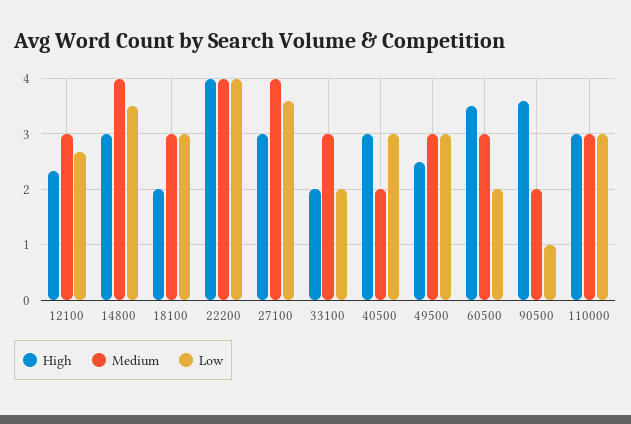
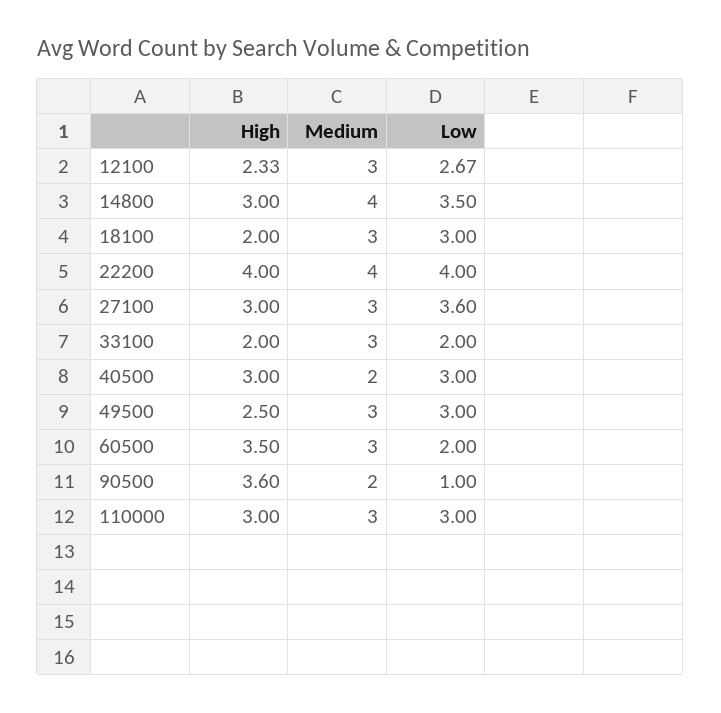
  {
    "High": {
      "12100": 2.33,
      "14800": 3,
      "18100": 2,
      "22200": 4,
      "27100": 3,
      "33100": 2,
      "40500": 3,
      "49500": 2.5,
      "60500": 3.5,
      "90500": 3.6,
      "110000": 3
    },
    "Medium": {
      "12100": 3,
      "14800": 4,
      "18100": 3,
      "22200": 4,
-     "27100": 4,
+     "27100": 3,
      "33100": 3,
      "40500": 2,
      "49500": 3,
      "60500": 3,
      "90500": 2,
      "110000": 3
    },
    "Low": {
      "12100": 2.67,
      "14800": 3.5,
      "18100": 3,
      "22200": 4,
      "27100": 3.6,
      "33100": 2,
      "40500": 3,
      "49500": 3,
      "60500": 2,
      "90500": 1,
      "110000": 3
    }
  }

